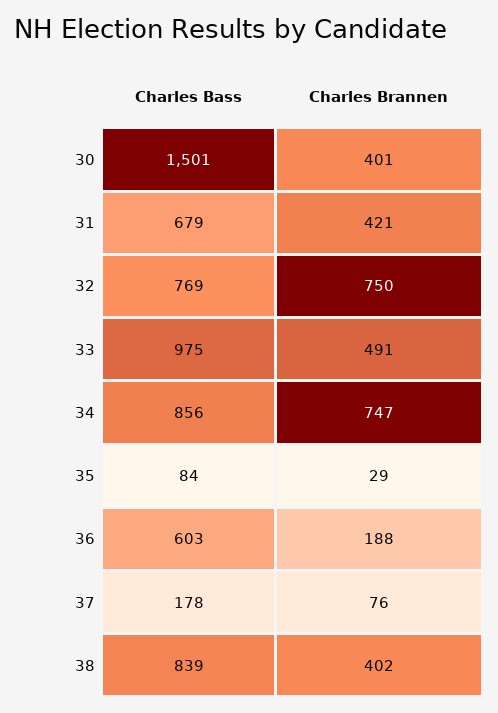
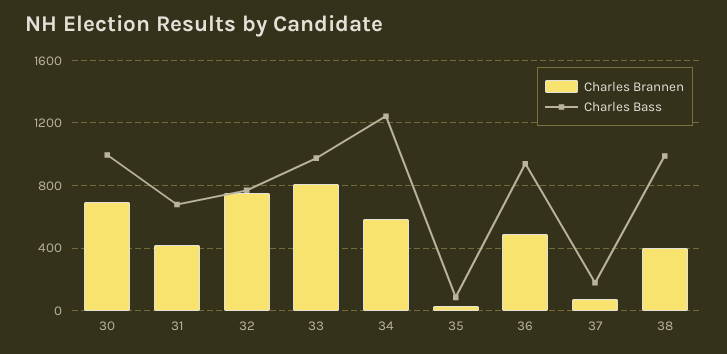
  {
    "Charles Bass": {
-     "30": 1501,
+     "30": 1000,
      "31": 679,
      "32": 769,
      "33": 975,
-     "34": 856,
+     "34": 1250,
      "35": 84,
-     "36": 603,
+     "36": 950,
      "37": 178,
-     "38": 839
+     "38": 1000
    },
    "Charles Brannen": {
-     "30": 401,
+     "30": 700,
      "31": 421,
      "32": 750,
-     "33": 491,
+     "33": 800,
-     "34": 747,
+     "34": 600,
      "35": 29,
-     "36": 188,
+     "36": 500,
      "37": 76,
      "38": 402
    }
  }

